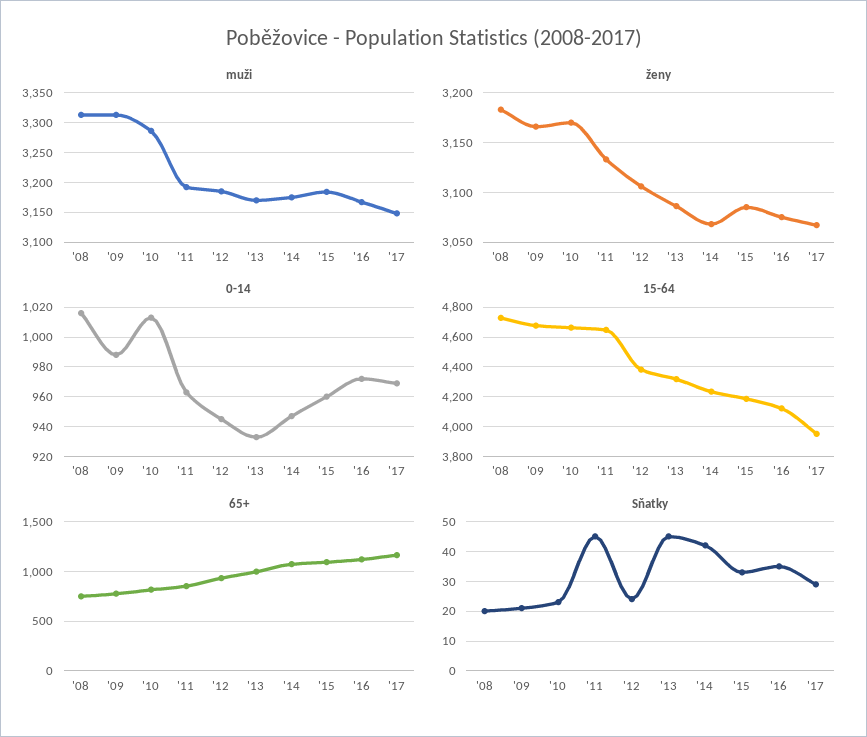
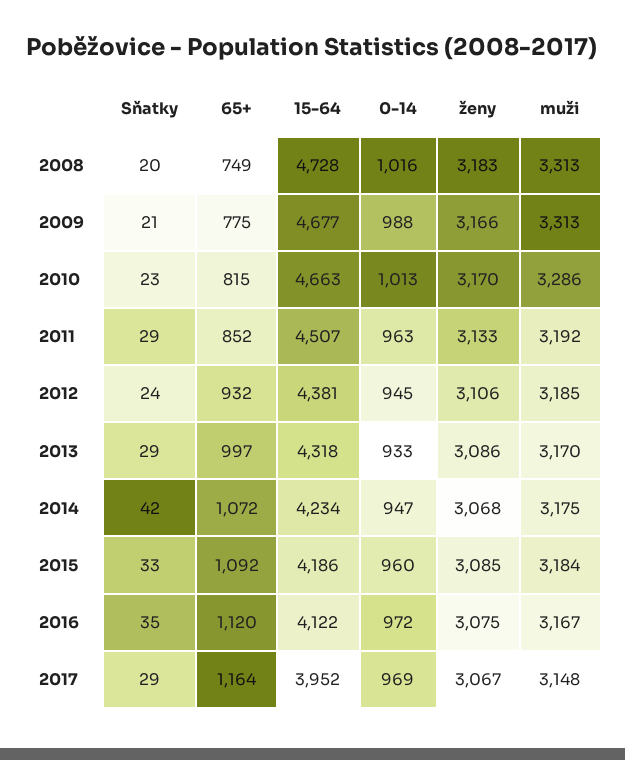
  {
    "muži": {
      "'08": 3313,
      "'09": 3313,
      "'10": 3286,
      "'11": 3192,
      "'12": 3185,
      "'13": 3170,
      "'14": 3175,
      "'15": 3184,
      "'16": 3167,
      "'17": 3148
    },
    "ženy": {
      "'08": 3183,
      "'09": 3166,
      "'10": 3170,
      "'11": 3133,
      "'12": 3106,
      "'13": 3086,
      "'14": 3068,
      "'15": 3085,
      "'16": 3075,
      "'17": 3067
    },
    "0-14": {
      "'08": 1016,
      "'09": 988,
      "'10": 1013,
      "'11": 963,
      "'12": 945,
      "'13": 933,
      "'14": 947,
      "'15": 960,
      "'16": 972,
      "'17": 969
    },
    "15-64": {
      "'08": 4728,
      "'09": 4677,
      "'10": 4663,
-     "'11": 4650,
+     "'11": 4507,
      "'12": 4381,
      "'13": 4318,
      "'14": 4234,
      "'15": 4186,
      "'16": 4122,
      "'17": 3952
    },
    "65+": {
      "'08": 749,
      "'09": 775,
      "'10": 815,
      "'11": 852,
      "'12": 932,
      "'13": 997,
      "'14": 1072,
      "'15": 1092,
      "'16": 1120,
      "'17": 1164
    },
    "Sňatky": {
      "'08": 20,
      "'09": 21,
      "'10": 23,
-     "'11": 45,
+     "'11": 29,
      "'12": 24,
-     "'13": 45,
+     "'13": 29,
      "'14": 42,
      "'15": 33,
      "'16": 35,
      "'17": 29
    }
  }

